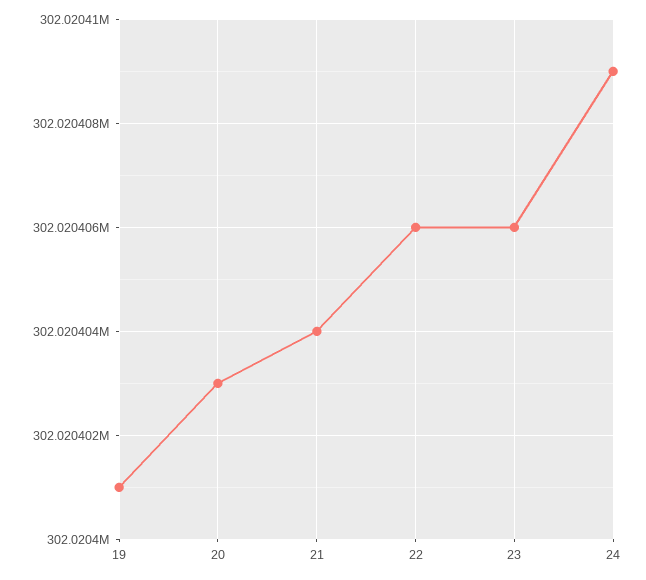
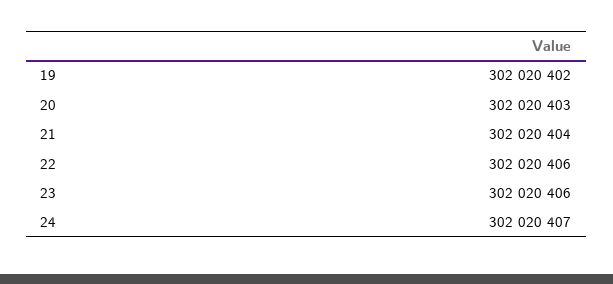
  {
-   "19": 302020401,
+   "19": 302020402,
    "20": 302020403,
    "21": 302020404,
    "22": 302020406,
    "23": 302020406,
-   "24": 302020409
+   "24": 302020407
  }

